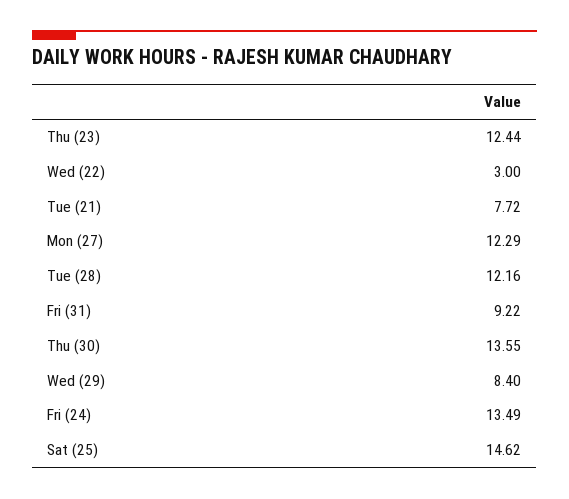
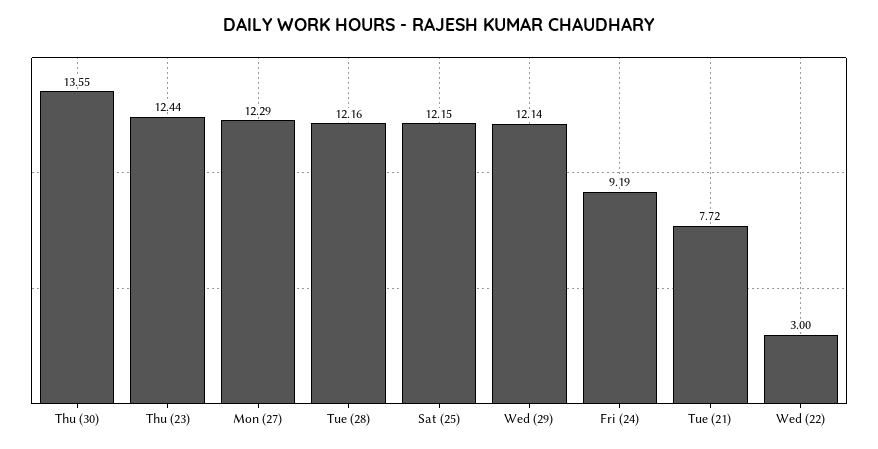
  {
    "Thu (23)": 12.44,
    "Wed (22)": 3,
    "Tue (21)": 7.72,
    "Mon (27)": 12.29,
    "Tue (28)": 12.16,
-   "Fri (31)": 9.22,
    "Thu (30)": 13.55,
-   "Wed (29)": 8.4,
+   "Wed (29)": 12.14,
-   "Fri (24)": 13.49,
+   "Fri (24)": 9.19,
-   "Sat (25)": 14.62
+   "Sat (25)": 12.15
  }

